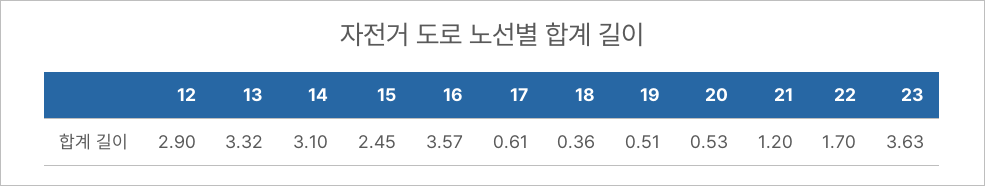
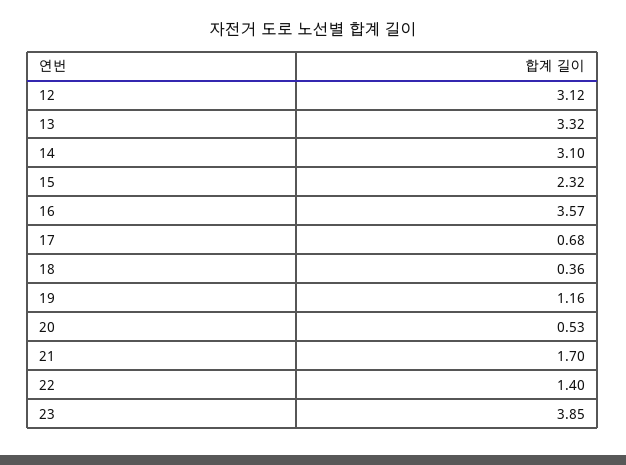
  {
-   "12": 2.9,
+   "12": 3.12,
    "13": 3.32,
    "14": 3.1,
-   "15": 2.45,
+   "15": 2.32,
    "16": 3.57,
-   "17": 0.61,
+   "17": 0.68,
    "18": 0.36,
-   "19": 0.51,
+   "19": 1.16,
    "20": 0.53,
-   "21": 1.2,
+   "21": 1.7,
-   "22": 1.7,
+   "22": 1.4,
-   "23": 3.63
+   "23": 3.85
  }

